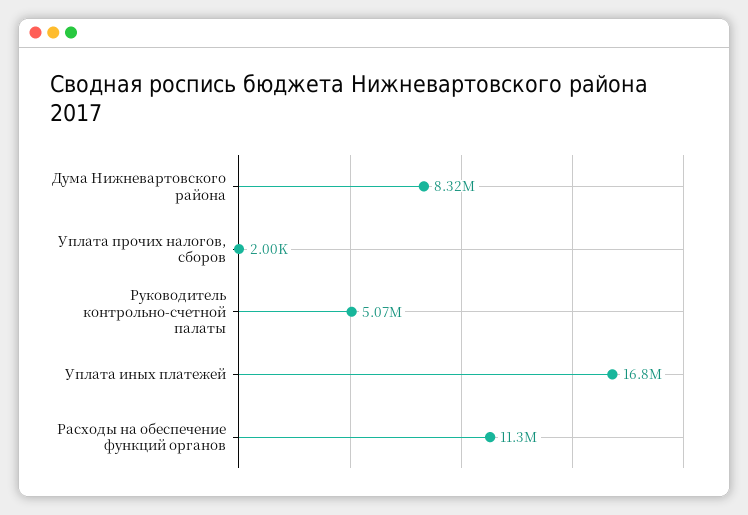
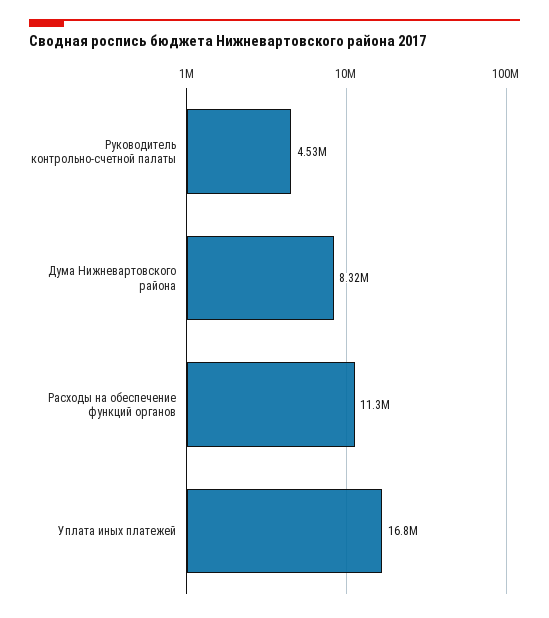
  {
    "Дума Нижневартовского района": 8320000,
-   "Уплата прочих налогов, сборов": 2000,
-   "Руководитель контрольно-счетной палаты": 5070000,
+   "Руководитель контрольно-счетной палаты": 4530000,
    "Уплата иных платежей": 16800000,
    "Расходы на обеспечение функций органов": 11300000
  }

